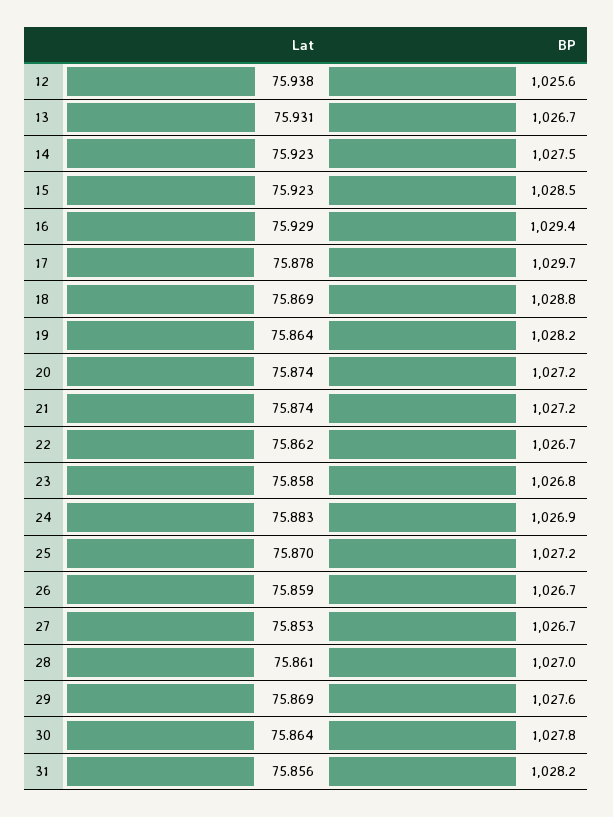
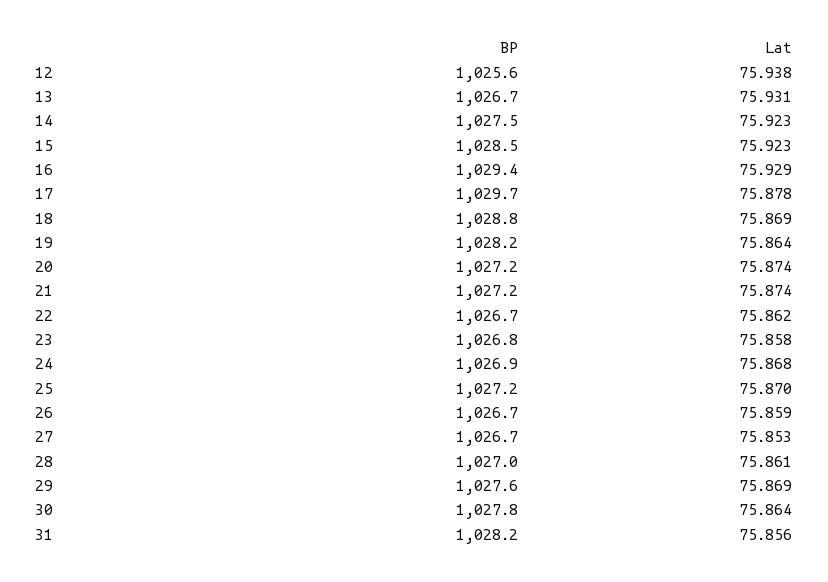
  {
    "Lat": {
      "12": 75.938,
      "13": 75.931,
      "14": 75.923,
      "15": 75.923,
      "16": 75.929,
      "17": 75.878,
      "18": 75.869,
      "19": 75.864,
      "20": 75.874,
      "21": 75.874,
      "22": 75.862,
      "23": 75.858,
-     "24": 75.883,
+     "24": 75.868,
      "25": 75.87,
      "26": 75.859,
      "27": 75.853,
      "28": 75.861,
      "29": 75.869,
      "30": 75.864,
      "31": 75.856
    },
    "BP": {
      "12": 1025.6,
      "13": 1026.7,
      "14": 1027.5,
      "15": 1028.5,
      "16": 1029.4,
      "17": 1029.7,
      "18": 1028.8,
      "19": 1028.2,
      "20": 1027.2,
      "21": 1027.2,
      "22": 1026.7,
      "23": 1026.8,
      "24": 1026.9,
      "25": 1027.2,
      "26": 1026.7,
      "27": 1026.7,
      "28": 1027,
      "29": 1027.6,
      "30": 1027.8,
      "31": 1028.2
    }
  }

